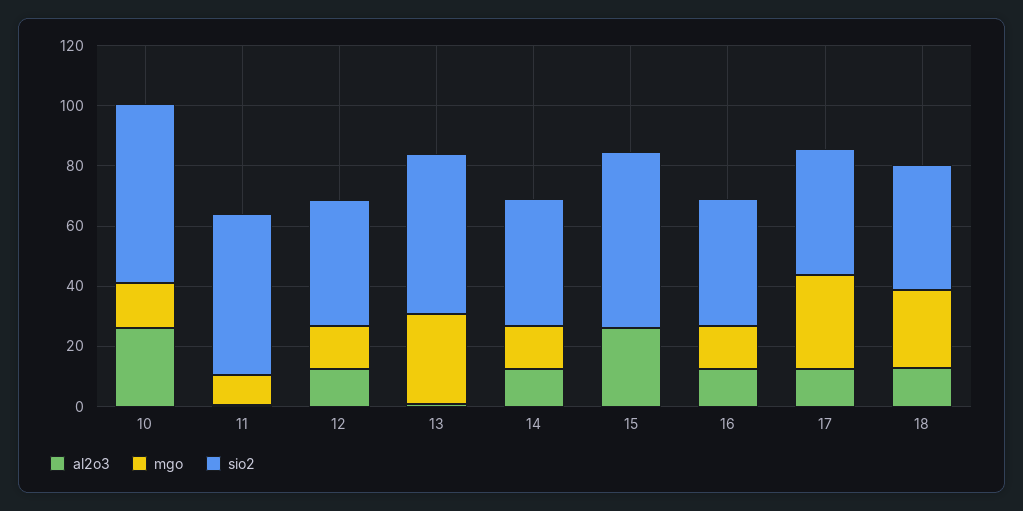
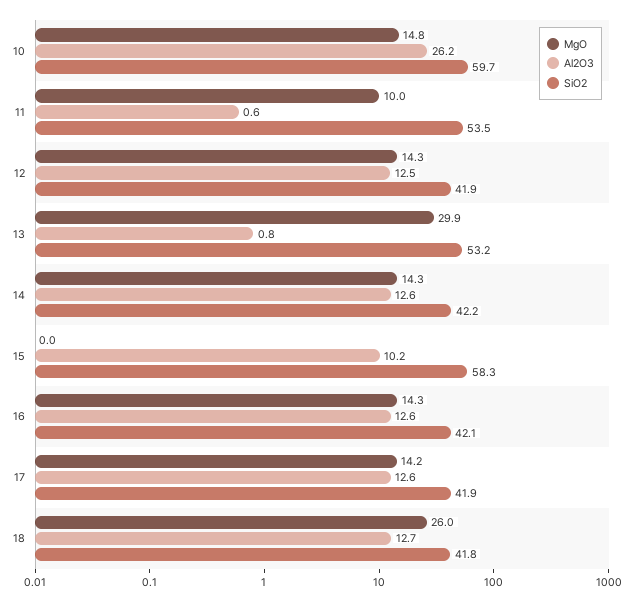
  {
    "al2o3": {
      "10": 26.2,
      "11": 0.6,
      "12": 12.5,
      "13": 0.8,
      "14": 12.6,
-     "15": 25,
+     "15": 10.2,
      "16": 12.6,
      "17": 12.6,
      "18": 12.7
    },
    "mgo": {
      "10": 14.8,
      "11": 10,
      "12": 14.3,
      "13": 29.9,
      "14": 14.3,
      "15": 0,
      "16": 14.3,
-     "17": 30,
+     "17": 14.2,
      "18": 26
    },
    "sio2": {
      "10": 59.7,
      "11": 53.5,
      "12": 41.9,
      "13": 53.2,
      "14": 42.2,
      "15": 58.3,
      "16": 42.1,
      "17": 41.9,
      "18": 41.8
    }
  }

